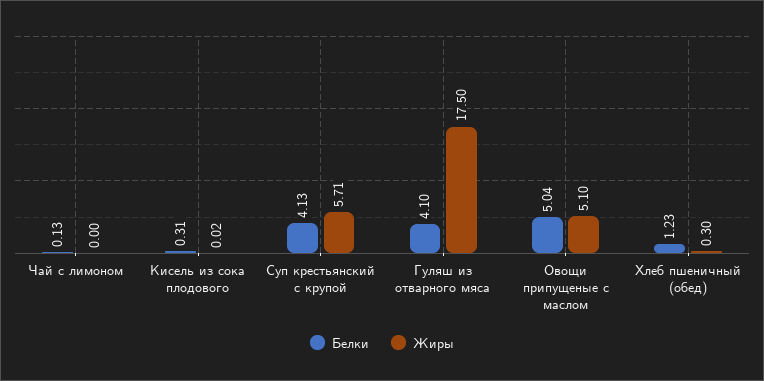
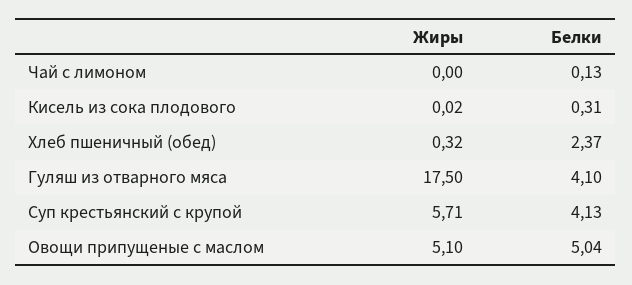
  {
    "Белки": {
      "Чай с лимоном": 0.13,
      "Кисель из сока плодового": 0.31,
      "Суп крестьянский с крупой": 4.13,
      "Гуляш из отварного мяса": 4.1,
      "Овощи припущеные с маслом": 5.04,
-     "Хлеб пшеничный (обед)": 1.23
+     "Хлеб пшеничный (обед)": 2.37
    },
    "Жиры": {
      "Чай с лимоном": 0,
      "Кисель из сока плодового": 0.02,
      "Суп крестьянский с крупой": 5.71,
      "Гуляш из отварного мяса": 17.5,
      "Овощи припущеные с маслом": 5.1,
-     "Хлеб пшеничный (обед)": 0.3
+     "Хлеб пшеничный (обед)": 0.32
    }
  }

